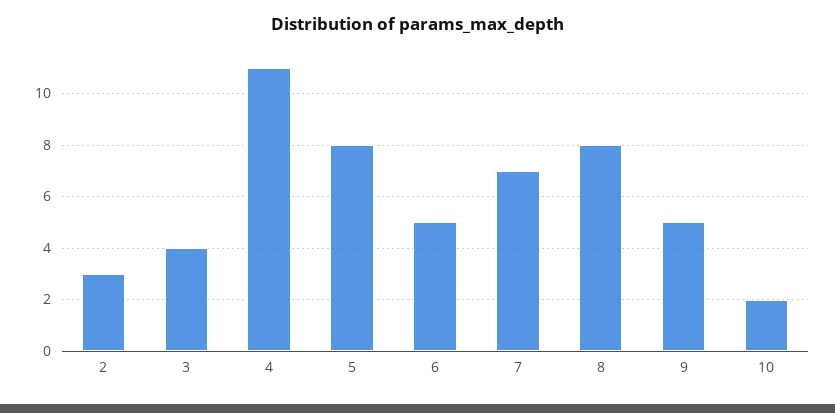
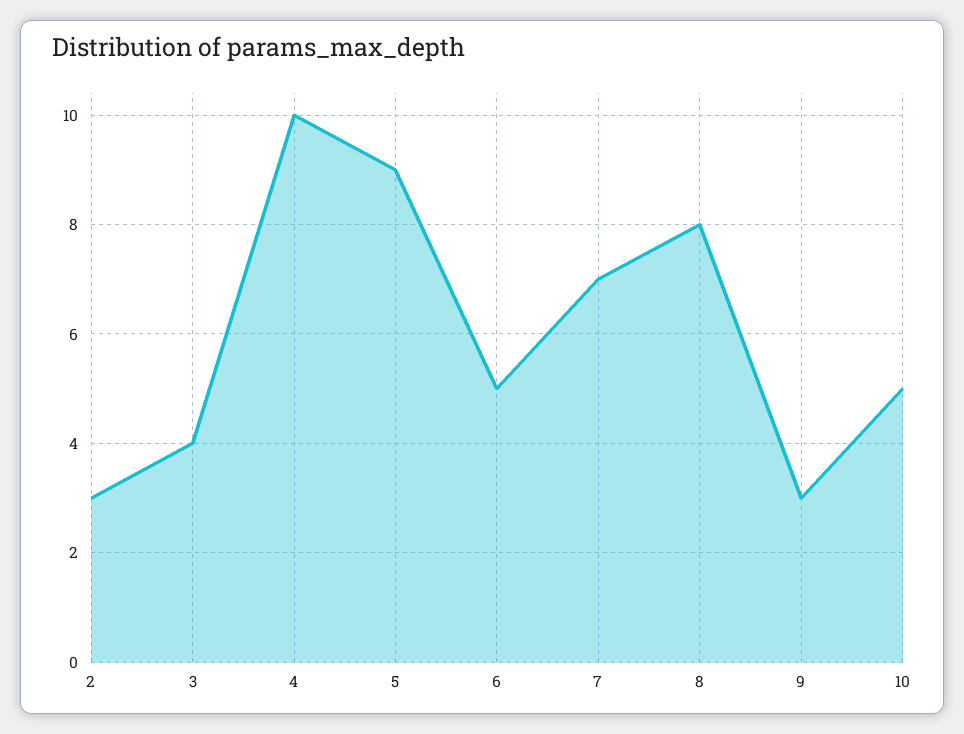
  {
    "2": 3,
    "3": 4,
-   "4": 11,
+   "4": 10,
-   "5": 8,
+   "5": 9,
    "6": 5,
    "7": 7,
    "8": 8,
-   "9": 5,
+   "9": 3,
-   "10": 2
+   "10": 5
  }

